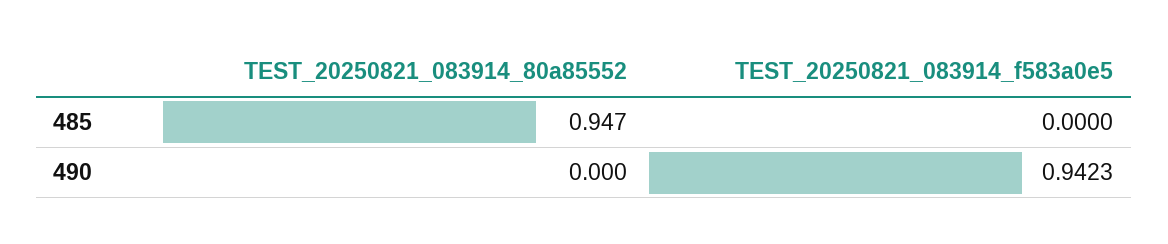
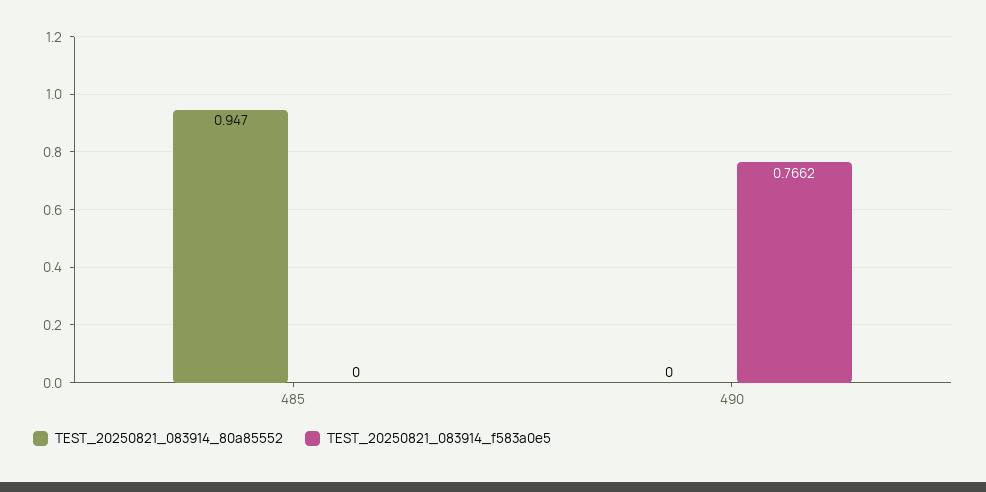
  {
    "TEST_20250821_083914_80a85552": {
      "485": 0.947,
      "490": 0
    },
    "TEST_20250821_083914_f583a0e5": {
      "485": 0,
-     "490": 0.9423
+     "490": 0.7662
    }
  }

